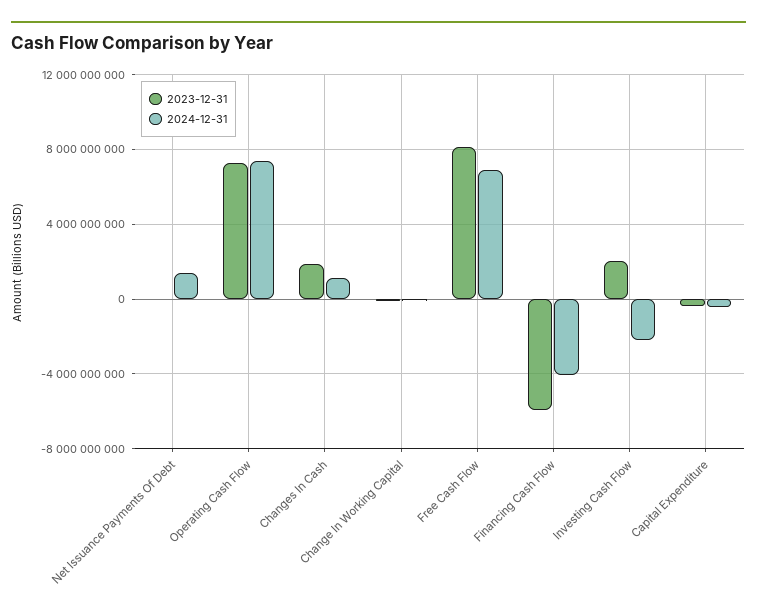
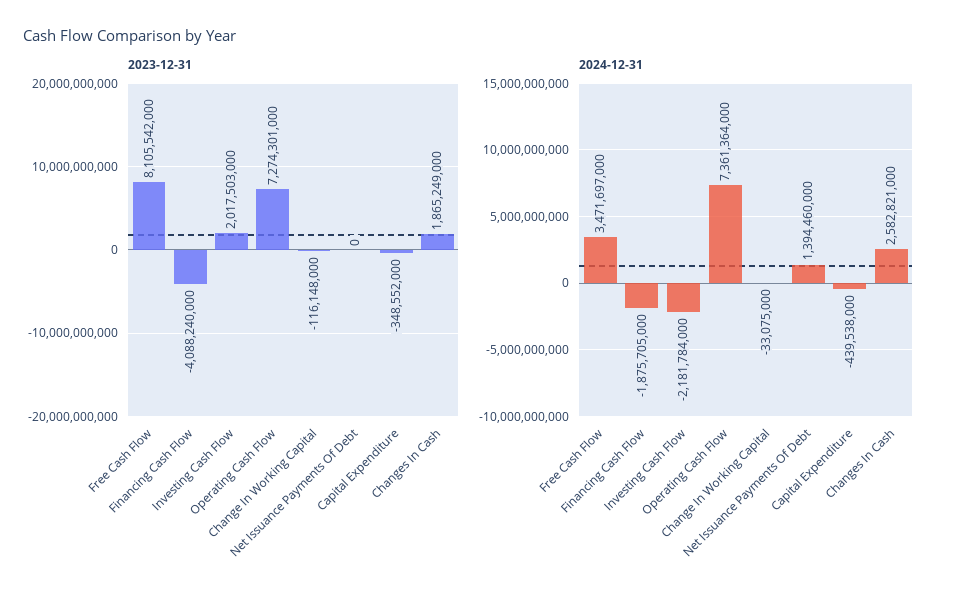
  {
    "2023-12-31": {
      "Net Issuance Payments Of Debt": 0,
      "Operating Cash Flow": 7274301000,
      "Changes In Cash": 1865249000,
      "Change In Working Capital": -116148000,
      "Free Cash Flow": 8105542000,
-     "Financing Cash Flow": -6000000000,
+     "Financing Cash Flow": -4088240000,
      "Investing Cash Flow": 2017503000,
      "Capital Expenditure": -348552000
    },
    "2024-12-31": {
      "Net Issuance Payments Of Debt": 1394460000,
      "Operating Cash Flow": 7361364000,
-     "Changes In Cash": 1000000000,
+     "Changes In Cash": 2582821000,
      "Change In Working Capital": -33075000,
-     "Free Cash Flow": 7000000000,
+     "Free Cash Flow": 3471697000,
-     "Financing Cash Flow": -4000000000,
+     "Financing Cash Flow": -1875705000,
      "Investing Cash Flow": -2181784000,
      "Capital Expenditure": -439538000
    }
  }

